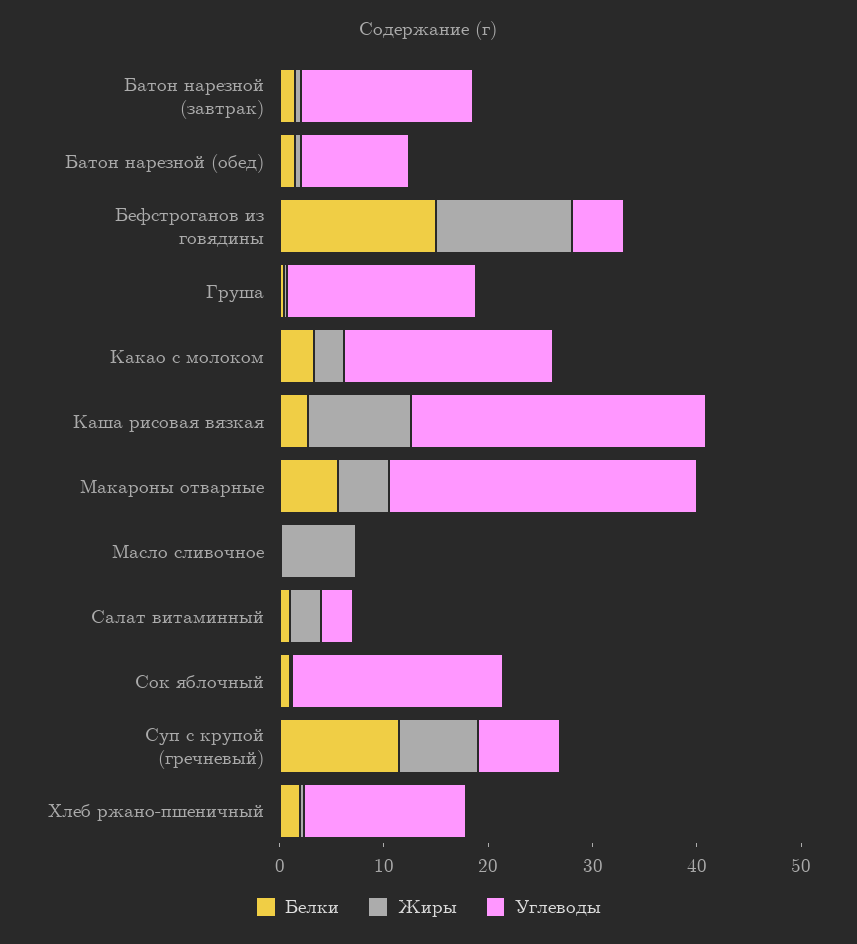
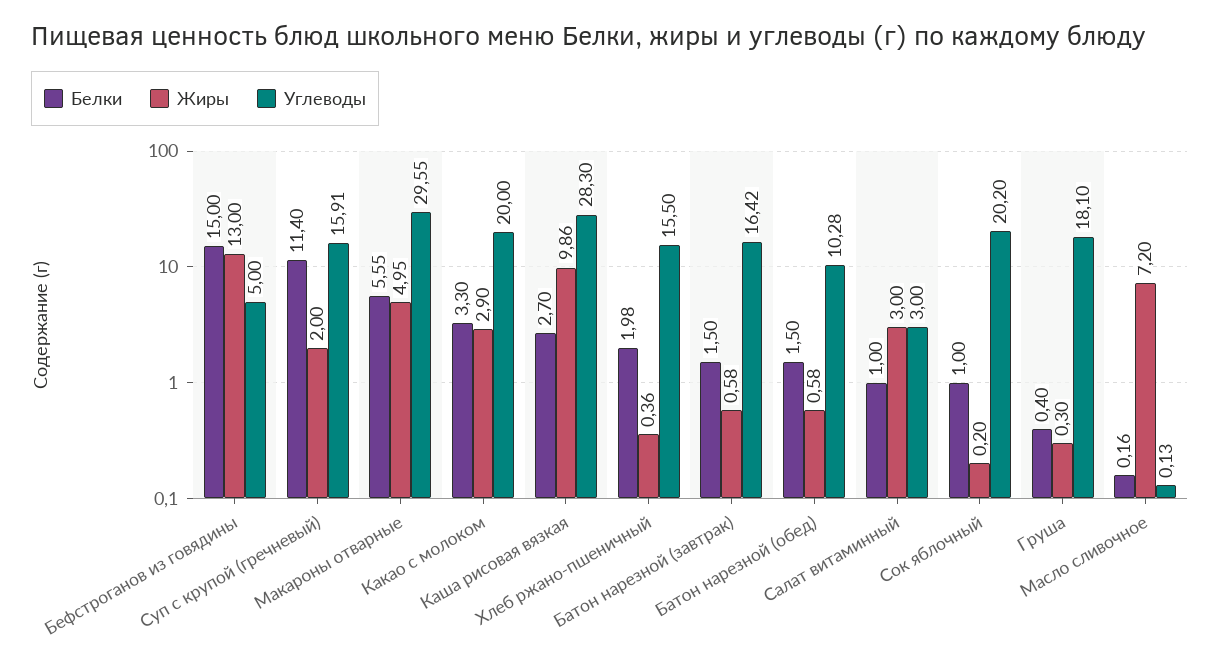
  {
    "Белки": {
      "Батон нарезной (завтрак)": 1.5,
      "Батон нарезной (обед)": 1.5,
      "Бефстроганов из говядины": 15,
      "Груша": 0.4,
      "Какао с молоком": 3.3,
      "Каша рисовая вязкая": 2.7,
      "Макароны отварные": 5.55,
      "Масло сливочное": 0.16,
      "Салат витаминный": 1,
      "Сок яблочный": 1,
      "Суп с крупой (гречневый)": 11.4,
      "Хлеб ржано-пшеничный": 1.98
    },
    "Жиры": {
      "Батон нарезной (завтрак)": 0.58,
      "Батон нарезной (обед)": 0.58,
      "Бефстроганов из говядины": 13,
      "Груша": 0.3,
      "Какао с молоком": 2.9,
      "Каша рисовая вязкая": 9.86,
      "Макароны отварные": 4.95,
      "Масло сливочное": 7.2,
      "Салат витаминный": 3,
      "Сок яблочный": 0.2,
-     "Суп с крупой (гречневый)": 8,
+     "Суп с крупой (гречневый)": 2,
      "Хлеб ржано-пшеничный": 0.36
    },
    "Углеводы": {
      "Батон нарезной (завтрак)": 16.42,
      "Батон нарезной (обед)": 10.28,
      "Бефстроганов из говядины": 5,
      "Груша": 18.1,
      "Какао с молоком": 20,
      "Каша рисовая вязкая": 28.3,
      "Макароны отварные": 29.55,
      "Масло сливочное": 0.13,
      "Салат витаминный": 3,
      "Сок яблочный": 20.2,
-     "Суп с крупой (гречневый)": 8,
+     "Суп с крупой (гречневый)": 15.91,
      "Хлеб ржано-пшеничный": 15.5
    }
  }

